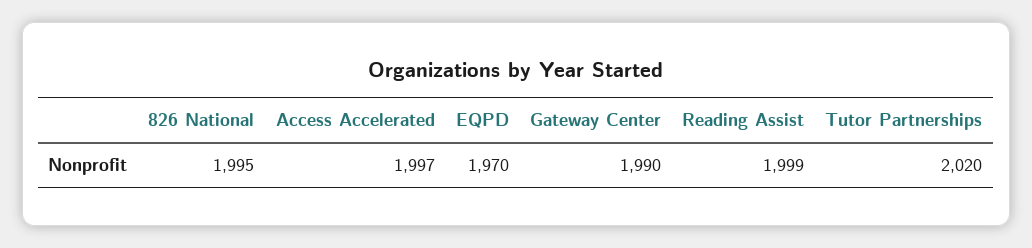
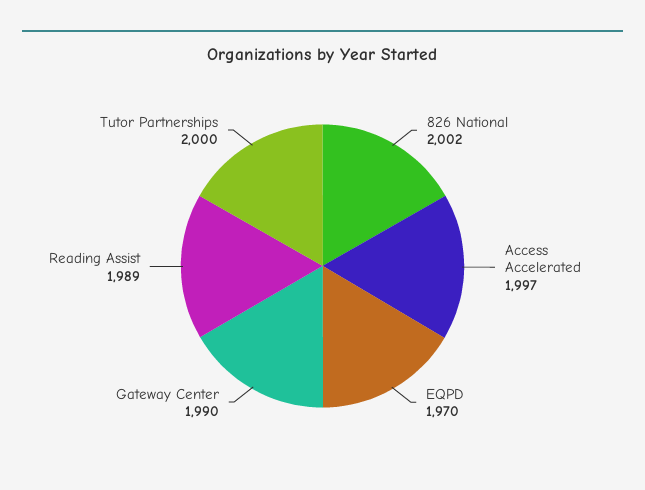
  {
-   "826 National": 1995,
+   "826 National": 2002,
    "Access Accelerated": 1997,
    "EQPD": 1970,
    "Gateway Center": 1990,
-   "Reading Assist": 1999,
+   "Reading Assist": 1989,
-   "Tutor Partnerships": 2020
+   "Tutor Partnerships": 2000
  }

